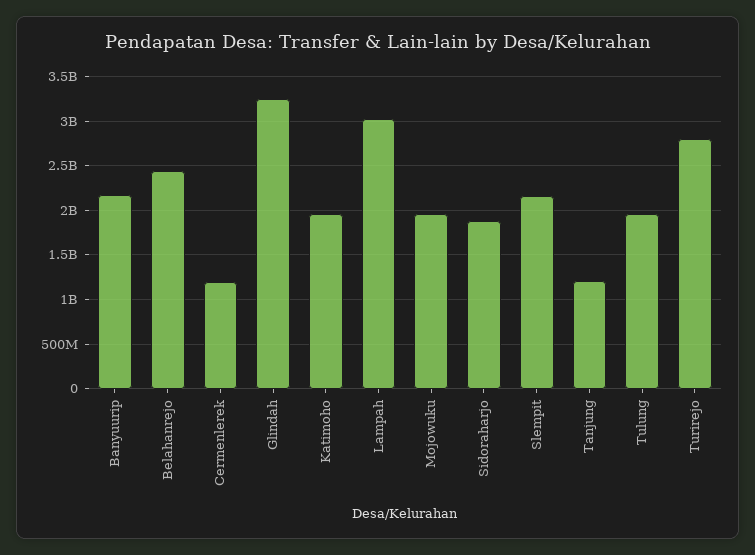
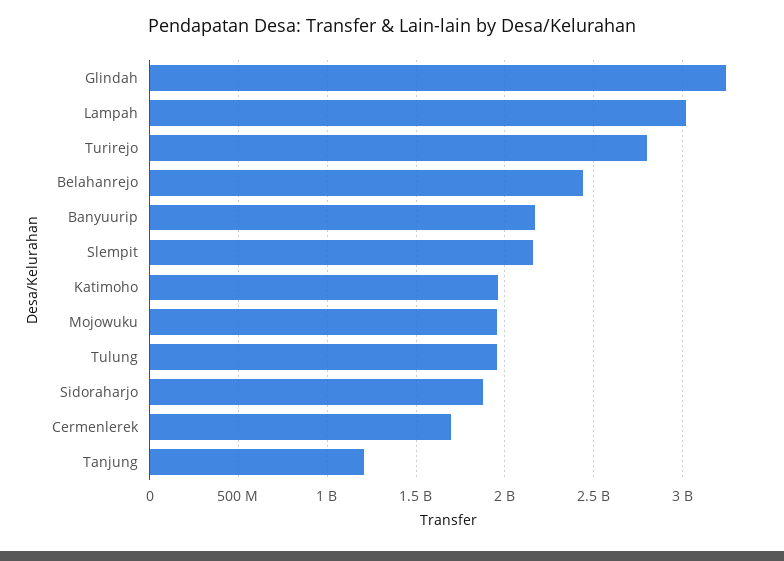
  {
    "Banyuurip": 2150000000,
    "Belahanrejo": 2450000000,
-   "Cermenlerek": 1200000000,
+   "Cermenlerek": 1700000000,
    "Glindah": 3250000000,
    "Katimoho": 1950000000,
    "Lampah": 3000000000,
    "Mojowuku": 1950000000,
    "Sidoraharjo": 1850000000,
    "Slempit": 2150000000,
    "Tanjung": 1200000000,
    "Tulung": 1950000000,
    "Turirejo": 2800000000
  }

